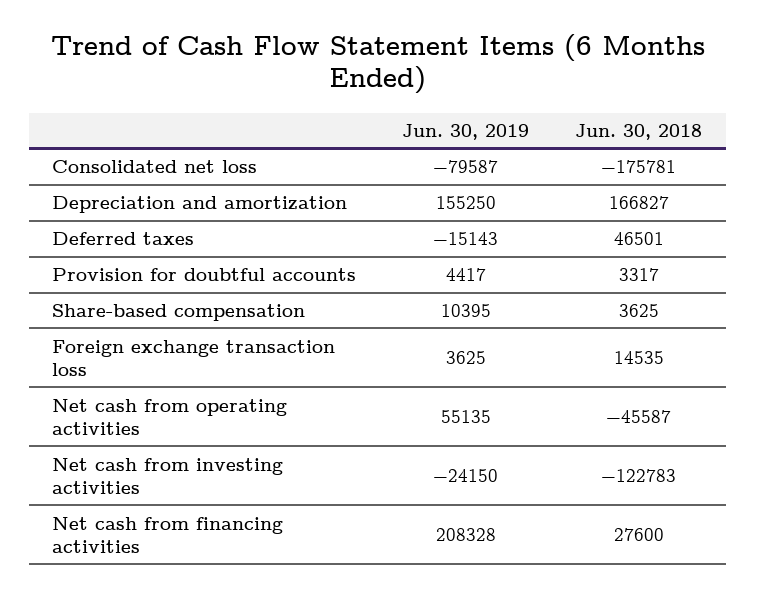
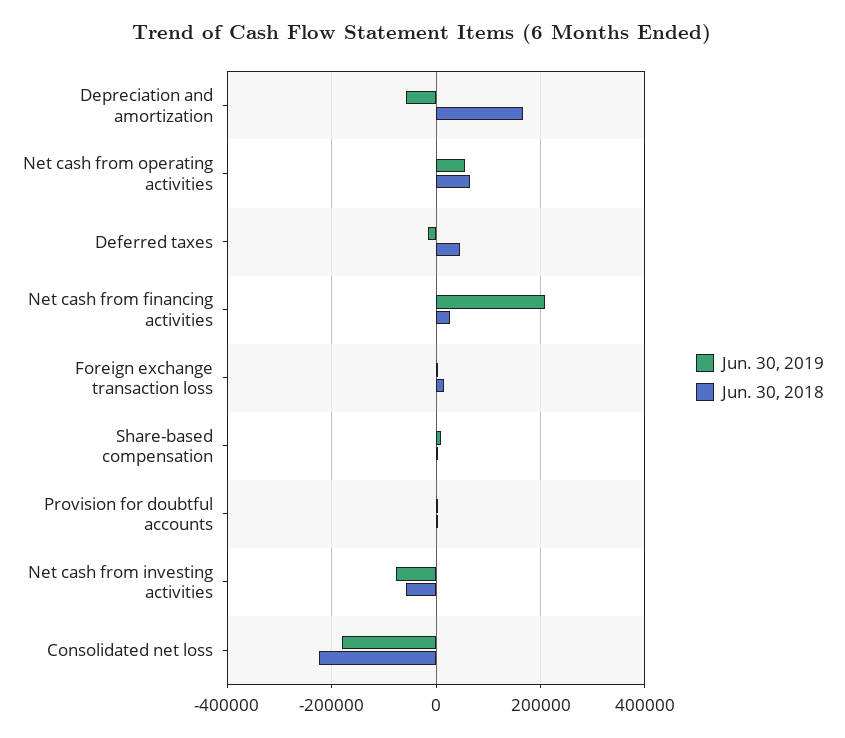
  {
    "Jun. 30, 2019": {
-     "Consolidated net loss": -79587,
+     "Consolidated net loss": -180000,
-     "Depreciation and amortization": 155250,
+     "Depreciation and amortization": -60000,
      "Deferred taxes": -15143,
      "Provision for doubtful accounts": 4417,
      "Share-based compensation": 10395,
      "Foreign exchange transaction loss": 3625,
      "Net cash from operating activities": 55135,
-     "Net cash from investing activities": -24150,
+     "Net cash from investing activities": -80000,
      "Net cash from financing activities": 208328
    },
    "Jun. 30, 2018": {
-     "Consolidated net loss": -175781,
+     "Consolidated net loss": -220000,
      "Depreciation and amortization": 166827,
      "Deferred taxes": 46501,
      "Provision for doubtful accounts": 3317,
      "Share-based compensation": 3625,
      "Foreign exchange transaction loss": 14535,
-     "Net cash from operating activities": -45587,
+     "Net cash from operating activities": 60000,
-     "Net cash from investing activities": -122783,
+     "Net cash from investing activities": -60000,
      "Net cash from financing activities": 27600
    }
  }

